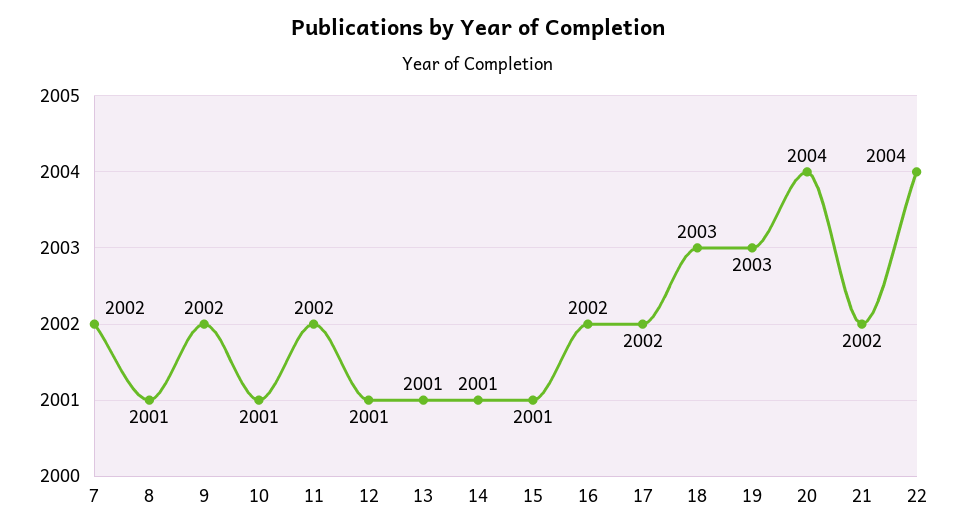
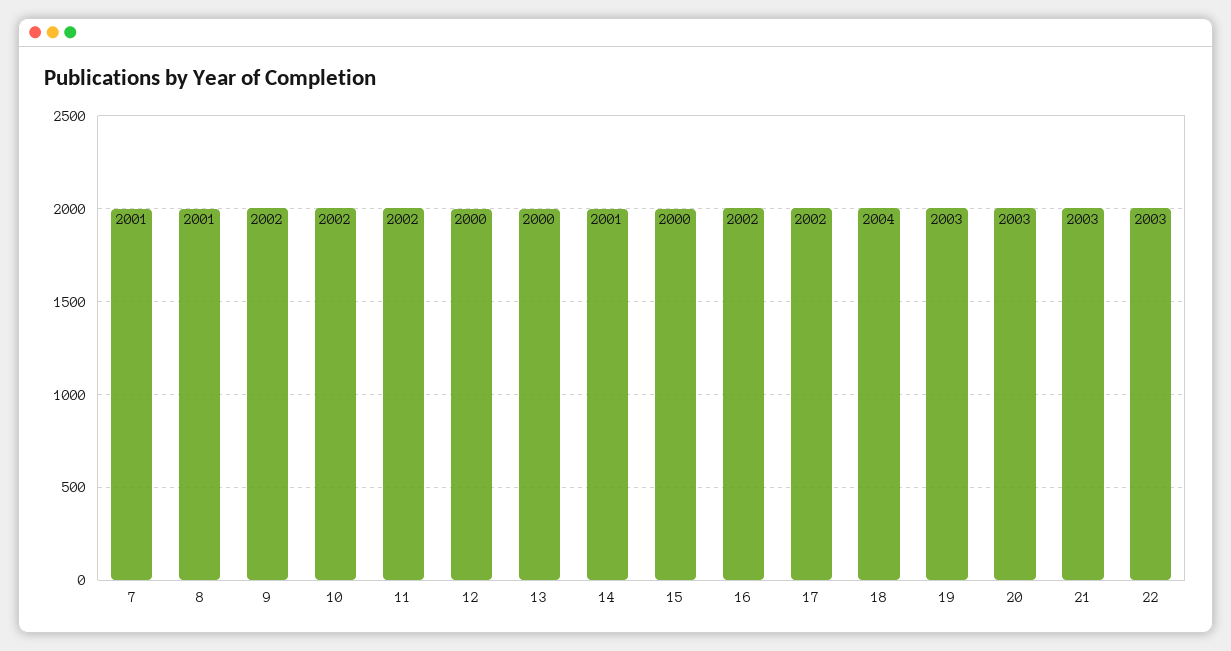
  {
-   "7": 2002,
+   "7": 2001,
    "8": 2001,
    "9": 2002,
-   "10": 2001,
+   "10": 2002,
    "11": 2002,
-   "12": 2001,
+   "12": 2000,
-   "13": 2001,
+   "13": 2000,
    "14": 2001,
-   "15": 2001,
+   "15": 2000,
    "16": 2002,
    "17": 2002,
-   "18": 2003,
+   "18": 2004,
    "19": 2003,
-   "20": 2004,
+   "20": 2003,
-   "21": 2002,
+   "21": 2003,
-   "22": 2004
+   "22": 2003
  }

